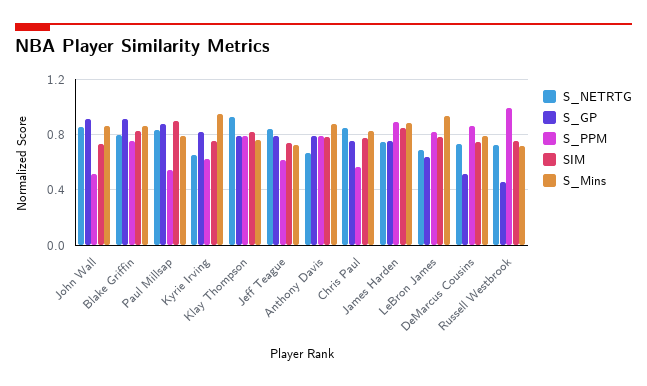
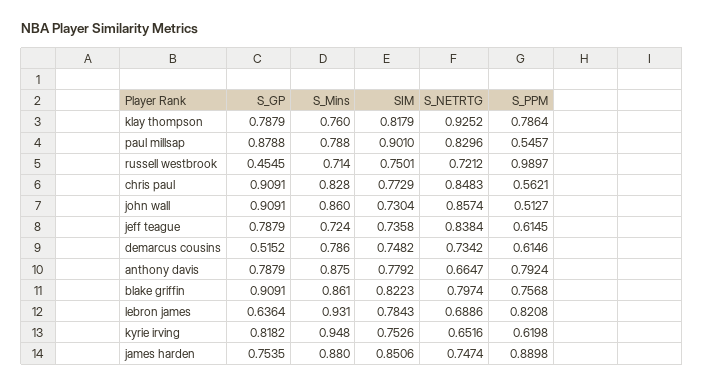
  {
    "S_NETRTG": {
      "John Wall": 0.8574,
      "Blake Griffin": 0.7974,
      "Paul Millsap": 0.8296,
      "Kyrie Irving": 0.6516,
      "Klay Thompson": 0.9252,
      "Jeff Teague": 0.8384,
      "Anthony Davis": 0.6647,
      "Chris Paul": 0.8483,
      "James Harden": 0.7474,
      "LeBron James": 0.6886,
      "DeMarcus Cousins": 0.7342,
      "Russell Westbrook": 0.7212
    },
    "S_GP": {
      "John Wall": 0.9091,
      "Blake Griffin": 0.9091,
      "Paul Millsap": 0.8788,
      "Kyrie Irving": 0.8182,
      "Klay Thompson": 0.7879,
      "Jeff Teague": 0.7879,
      "Anthony Davis": 0.7879,
-     "Chris Paul": 0.75,
+     "Chris Paul": 0.9091,
      "James Harden": 0.7535,
      "LeBron James": 0.6364,
      "DeMarcus Cousins": 0.5152,
      "Russell Westbrook": 0.4545
    },
    "S_PPM": {
      "John Wall": 0.5127,
      "Blake Griffin": 0.7568,
      "Paul Millsap": 0.5457,
      "Kyrie Irving": 0.6198,
      "Klay Thompson": 0.7864,
      "Jeff Teague": 0.6145,
      "Anthony Davis": 0.7924,
      "Chris Paul": 0.5621,
      "James Harden": 0.8898,
      "LeBron James": 0.8208,
-     "DeMarcus Cousins": 0.85,
+     "DeMarcus Cousins": 0.6146,
      "Russell Westbrook": 0.9897
    },
    "SIM": {
      "John Wall": 0.7304,
      "Blake Griffin": 0.8223,
      "Paul Millsap": 0.901,
      "Kyrie Irving": 0.7526,
      "Klay Thompson": 0.8179,
      "Jeff Teague": 0.7358,
      "Anthony Davis": 0.7792,
      "Chris Paul": 0.7729,
      "James Harden": 0.8506,
      "LeBron James": 0.7843,
      "DeMarcus Cousins": 0.7482,
      "Russell Westbrook": 0.7501
    },
    "S_Mins": {
      "John Wall": 0.86,
      "Blake Griffin": 0.861,
      "Paul Millsap": 0.788,
      "Kyrie Irving": 0.948,
      "Klay Thompson": 0.76,
      "Jeff Teague": 0.724,
      "Anthony Davis": 0.875,
      "Chris Paul": 0.828,
      "James Harden": 0.88,
      "LeBron James": 0.931,
      "DeMarcus Cousins": 0.786,
      "Russell Westbrook": 0.714
    }
  }

